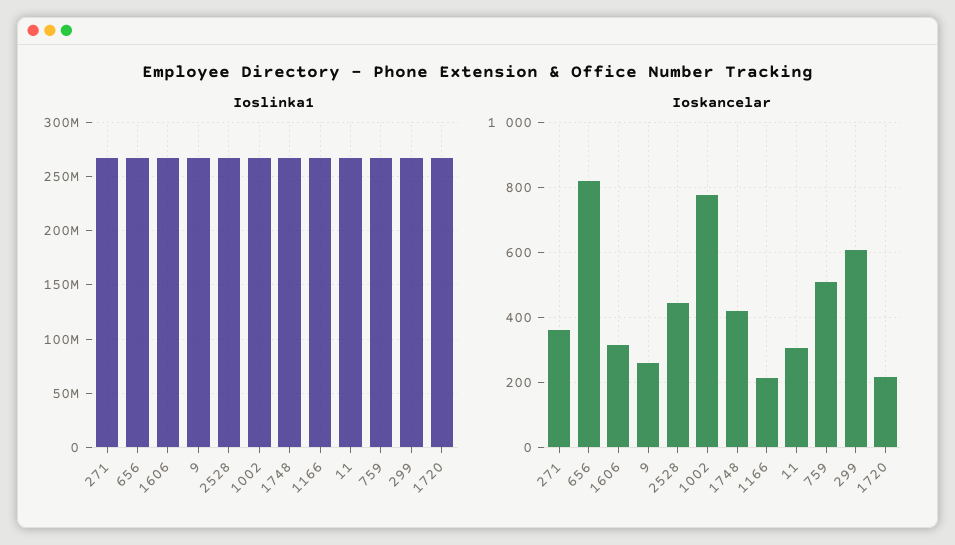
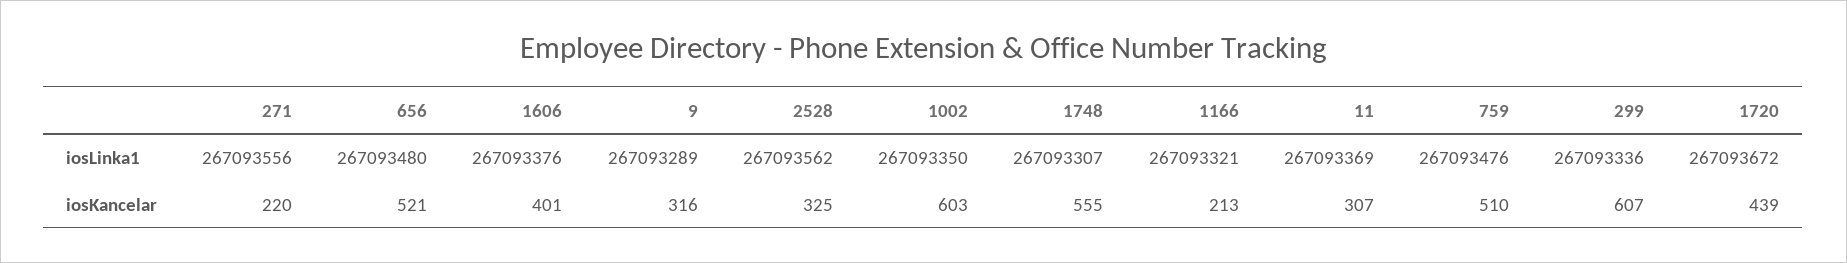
  {
    "Ioslinka1": {
      "271": 267093556,
      "656": 267093480,
      "1606": 267093376,
      "9": 267093289,
      "2528": 267093562,
      "1002": 267093350,
      "1748": 267093307,
      "1166": 267093321,
      "11": 267093369,
      "759": 267093476,
      "299": 267093336,
      "1720": 267093672
    },
    "Ioskancelar": {
-     "271": 360,
+     "271": 220,
-     "656": 820,
+     "656": 521,
-     "1606": 320,
+     "1606": 401,
-     "9": 260,
+     "9": 316,
-     "2528": 440,
+     "2528": 325,
-     "1002": 780,
+     "1002": 603,
-     "1748": 420,
+     "1748": 555,
      "1166": 213,
      "11": 307,
      "759": 510,
      "299": 607,
-     "1720": 220
+     "1720": 439
    }
  }

